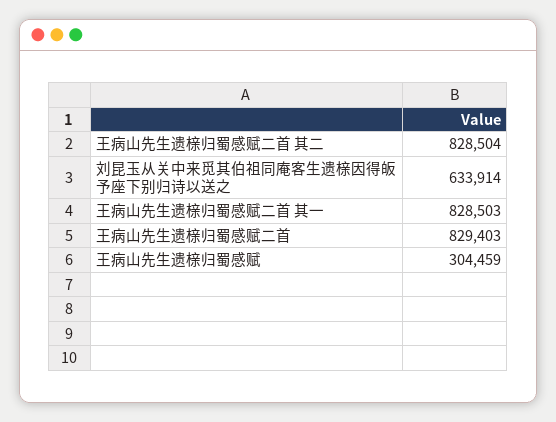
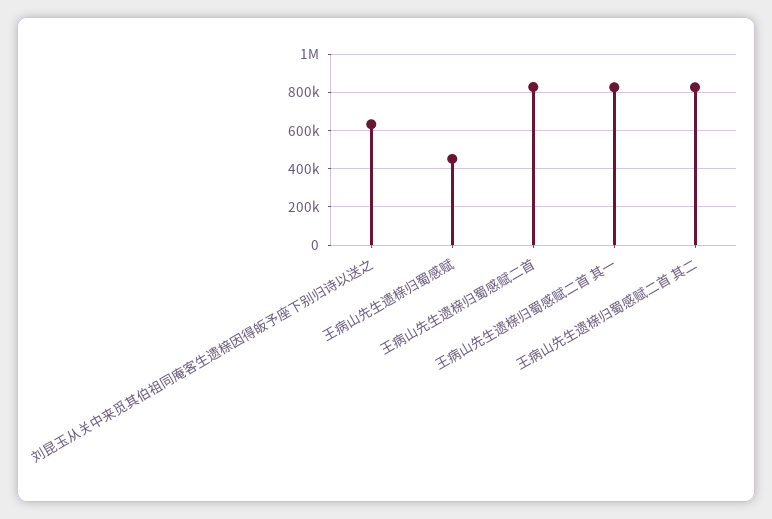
  {
    "王病山先生遗榇归蜀感赋二首 其二": 828504,
    "刘昆玉从关中来觅其伯祖同庵客生遗榇因得皈予座下别归诗以送之": 633914,
    "王病山先生遗榇归蜀感赋二首 其一": 828503,
    "王病山先生遗榇归蜀感赋二首": 829403,
-   "王病山先生遗榇归蜀感赋": 304459
+   "王病山先生遗榇归蜀感赋": 450000
  }

